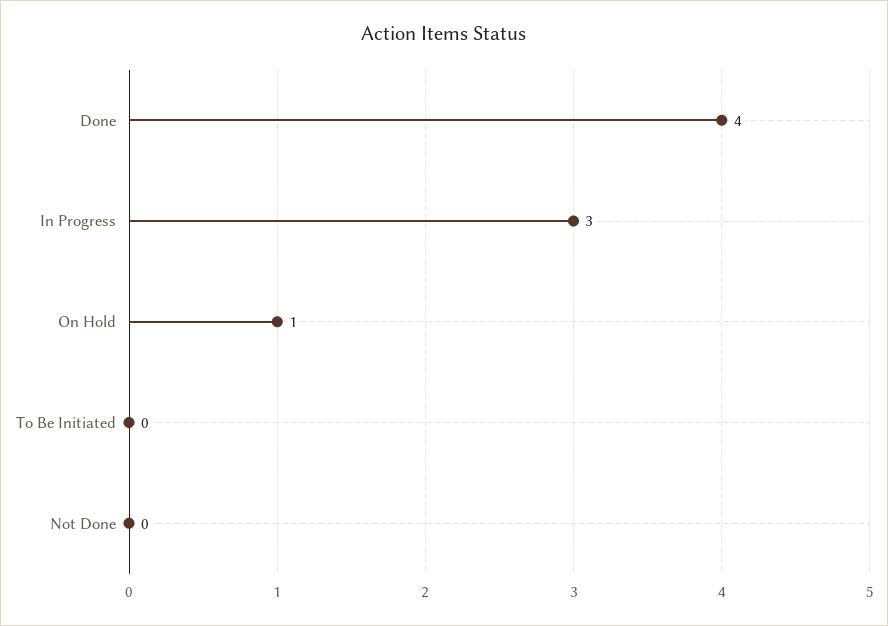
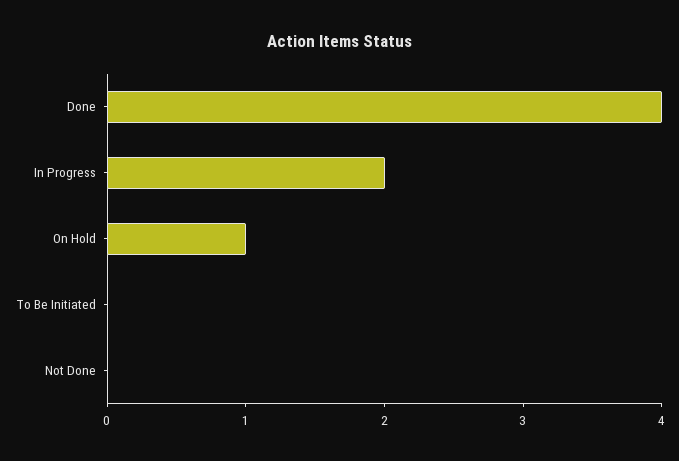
  {
    "Done": 4,
-   "In Progress": 3,
+   "In Progress": 2,
    "On Hold": 1,
    "To Be Initiated": 0,
    "Not Done": 0
  }

